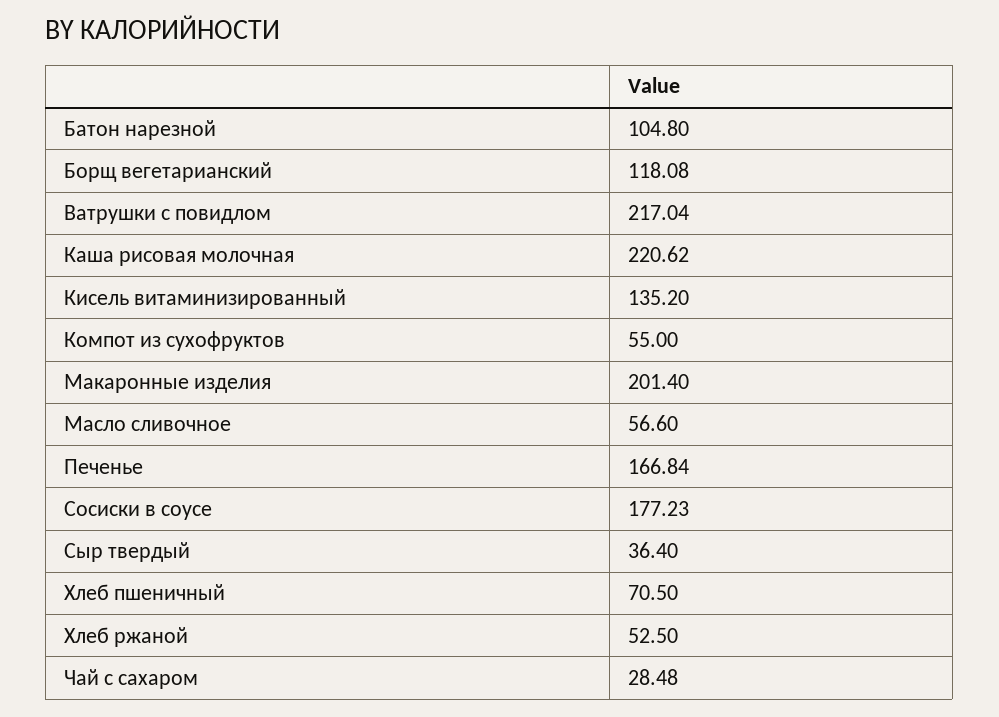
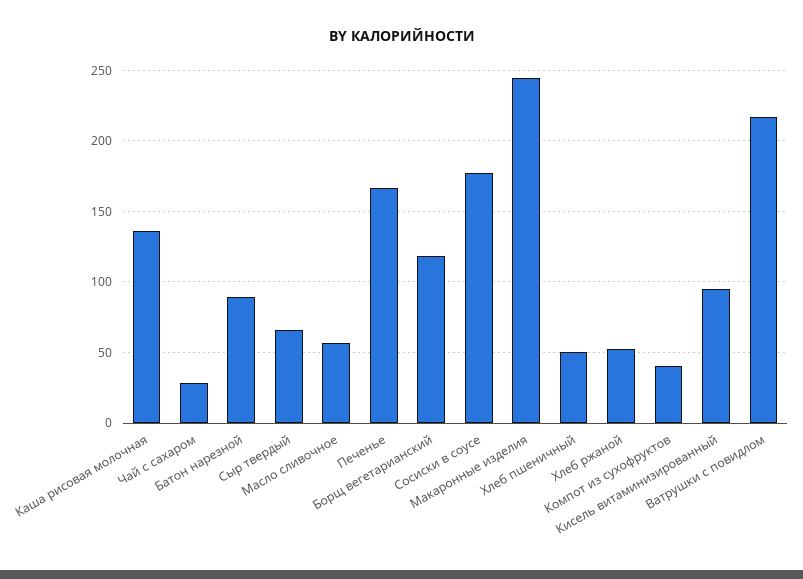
  {
-   "Батон нарезной": 104.8,
+   "Батон нарезной": 90,
    "Борщ вегетарианский": 118.08,
    "Ватрушки с повидлом": 217.04,
-   "Каша рисовая молочная": 220.62,
+   "Каша рисовая молочная": 135,
-   "Кисель витаминизированный": 135.2,
+   "Кисель витаминизированный": 95,
-   "Компот из сухофруктов": 55,
+   "Компот из сухофруктов": 40,
-   "Макаронные изделия": 201.4,
+   "Макаронные изделия": 245,
    "Масло сливочное": 56.6,
    "Печенье": 166.84,
    "Сосиски в соусе": 177.23,
-   "Сыр твердый": 36.4,
+   "Сыр твердый": 65,
-   "Хлеб пшеничный": 70.5,
+   "Хлеб пшеничный": 50,
    "Хлеб ржаной": 52.5,
    "Чай с сахаром": 28.48
  }

